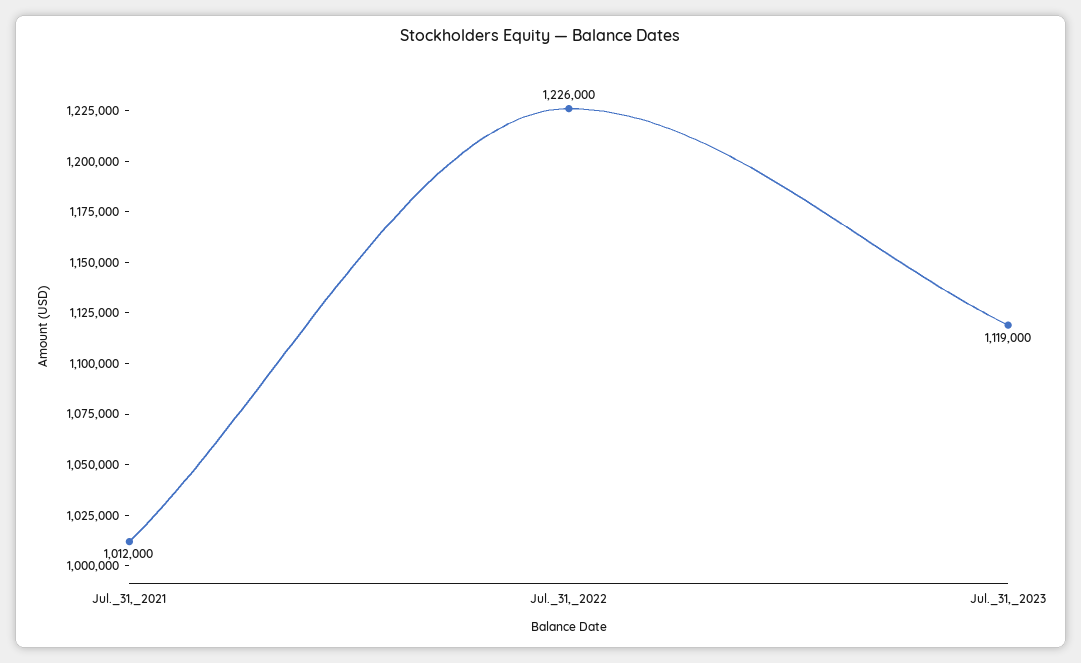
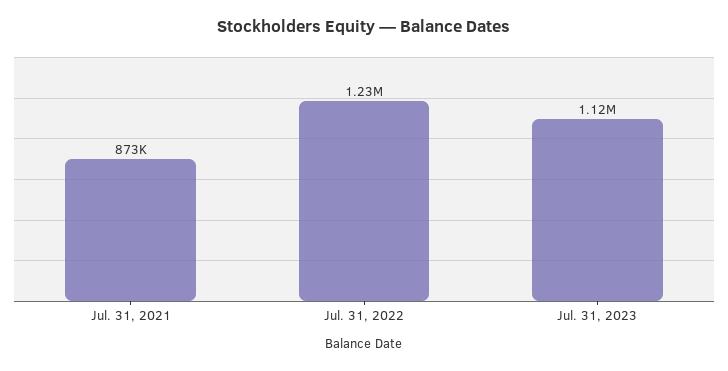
  {
-   "Jul._31,_2021": 1012000,
+   "Jul._31,_2021": 873000,
    "Jul._31,_2022": 1226000,
    "Jul._31,_2023": 1119000
  }

